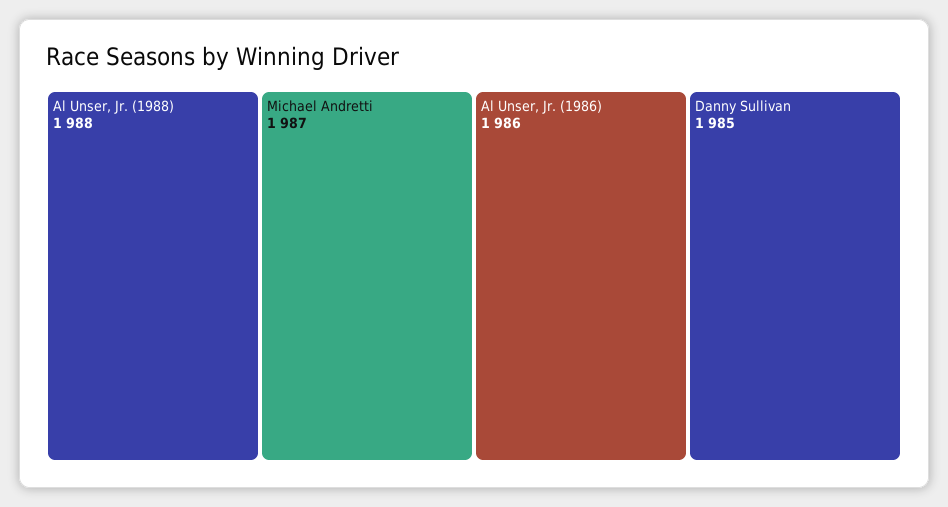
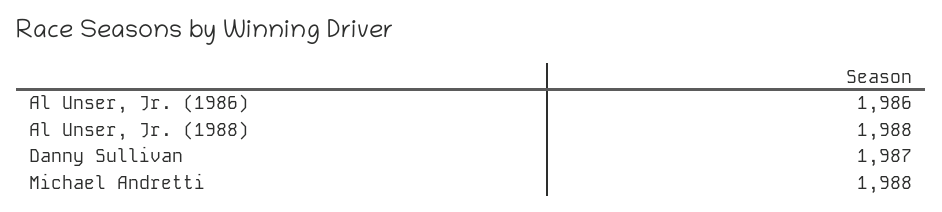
  {
    "Al Unser, Jr. (1988)": 1988,
-   "Michael Andretti": 1987,
+   "Michael Andretti": 1988,
    "Al Unser, Jr. (1986)": 1986,
-   "Danny Sullivan": 1985
+   "Danny Sullivan": 1987
  }

